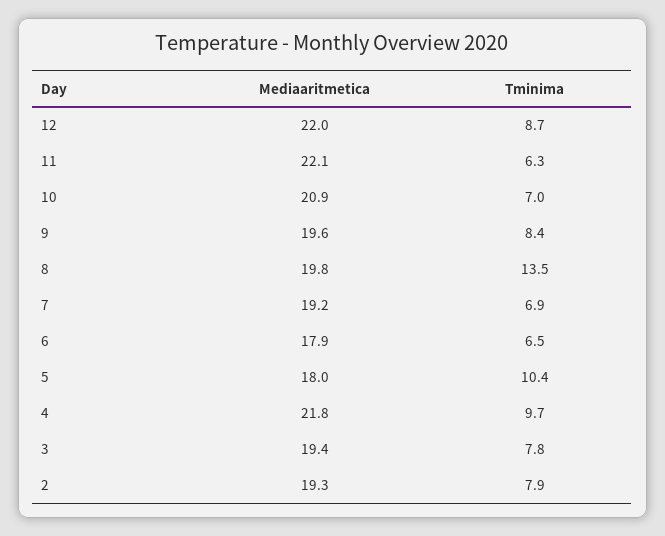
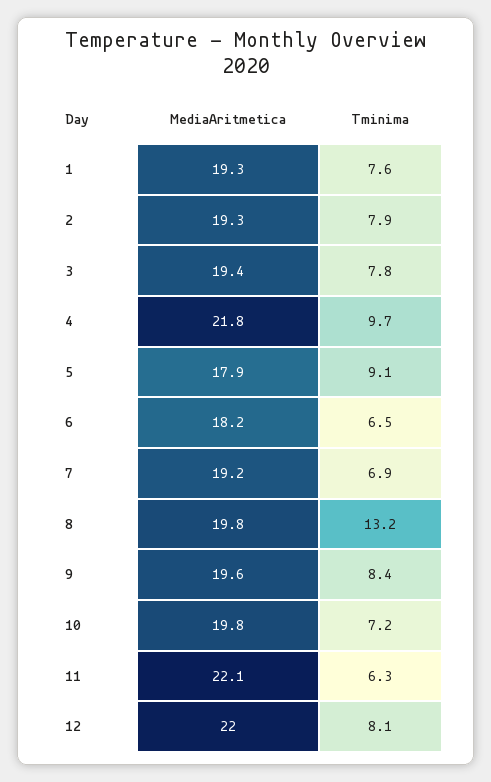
  {
    "Mediaaritmetica": {
      "12": 22,
      "11": 22.1,
-     "10": 20.9,
+     "10": 19.8,
      "9": 19.6,
      "8": 19.8,
      "7": 19.2,
-     "6": 17.9,
+     "6": 18.2,
-     "5": 18,
+     "5": 17.9,
      "4": 21.8,
      "3": 19.4,
-     "2": 19.3
+     "2": 19.3,
+     "1": 19.3
    },
    "Tminima": {
-     "12": 8.7,
+     "12": 8.1,
      "11": 6.3,
-     "10": 7,
+     "10": 7.2,
      "9": 8.4,
-     "8": 13.5,
+     "8": 13.2,
      "7": 6.9,
      "6": 6.5,
-     "5": 10.4,
+     "5": 9.1,
      "4": 9.7,
      "3": 7.8,
-     "2": 7.9
+     "2": 7.9,
+     "1": 7.6
    }
  }

